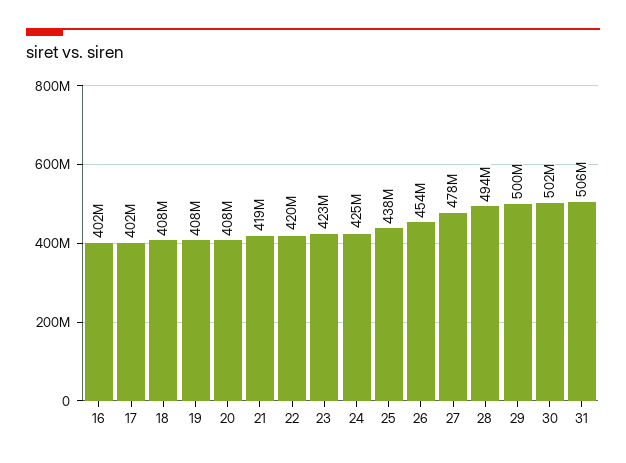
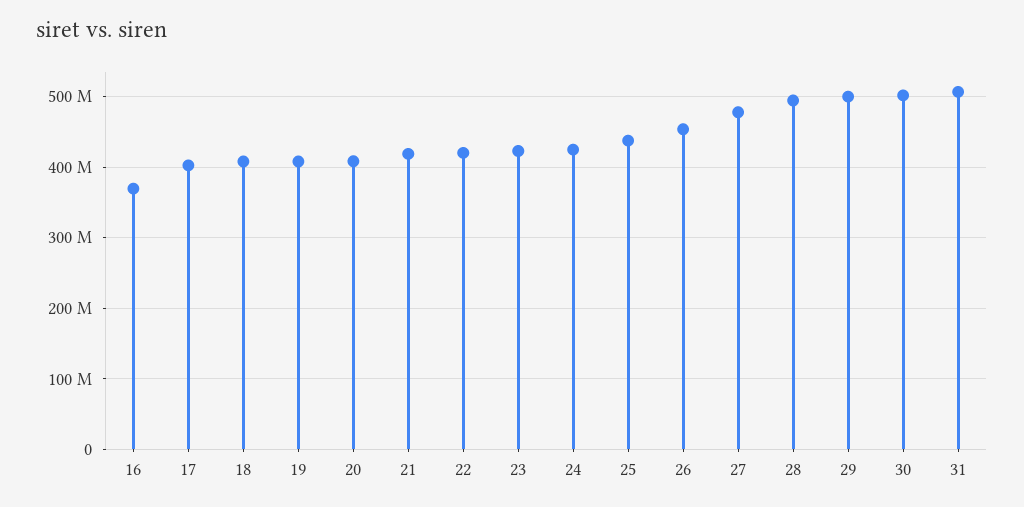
  {
-   "16": 402000000,
+   "16": 370000000,
    "17": 402000000,
    "18": 408000000,
    "19": 408000000,
    "20": 408000000,
    "21": 419000000,
    "22": 420000000,
    "23": 423000000,
    "24": 425000000,
    "25": 438000000,
    "26": 454000000,
    "27": 478000000,
    "28": 494000000,
    "29": 500000000,
    "30": 502000000,
    "31": 506000000
  }

